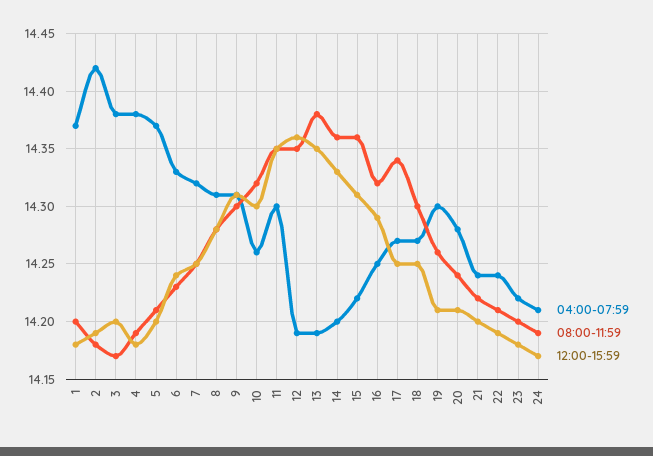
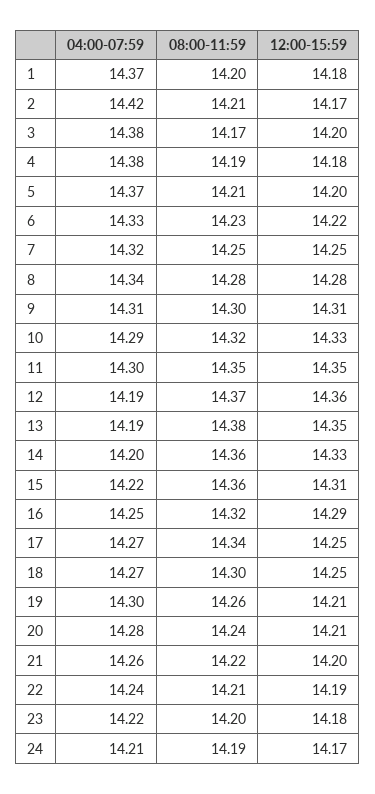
  {
    "04:00-07:59": {
      "1": 14.37,
      "2": 14.42,
      "3": 14.38,
      "4": 14.38,
      "5": 14.37,
      "6": 14.33,
      "7": 14.32,
-     "8": 14.31,
+     "8": 14.34,
      "9": 14.31,
-     "10": 14.26,
+     "10": 14.29,
      "11": 14.3,
      "12": 14.19,
      "13": 14.19,
      "14": 14.2,
      "15": 14.22,
      "16": 14.25,
      "17": 14.27,
      "18": 14.27,
      "19": 14.3,
      "20": 14.28,
-     "21": 14.24,
+     "21": 14.26,
      "22": 14.24,
      "23": 14.22,
      "24": 14.21
    },
    "08:00-11:59": {
      "1": 14.2,
-     "2": 14.18,
+     "2": 14.21,
      "3": 14.17,
      "4": 14.19,
      "5": 14.21,
      "6": 14.23,
      "7": 14.25,
      "8": 14.28,
      "9": 14.3,
      "10": 14.32,
      "11": 14.35,
-     "12": 14.35,
+     "12": 14.37,
      "13": 14.38,
      "14": 14.36,
      "15": 14.36,
      "16": 14.32,
      "17": 14.34,
      "18": 14.3,
      "19": 14.26,
      "20": 14.24,
      "21": 14.22,
      "22": 14.21,
      "23": 14.2,
      "24": 14.19
    },
    "12:00-15:59": {
      "1": 14.18,
-     "2": 14.19,
+     "2": 14.17,
      "3": 14.2,
      "4": 14.18,
      "5": 14.2,
-     "6": 14.24,
+     "6": 14.22,
      "7": 14.25,
      "8": 14.28,
      "9": 14.31,
-     "10": 14.3,
+     "10": 14.33,
      "11": 14.35,
      "12": 14.36,
      "13": 14.35,
      "14": 14.33,
      "15": 14.31,
      "16": 14.29,
      "17": 14.25,
      "18": 14.25,
      "19": 14.21,
      "20": 14.21,
      "21": 14.2,
      "22": 14.19,
      "23": 14.18,
      "24": 14.17
    }
  }

